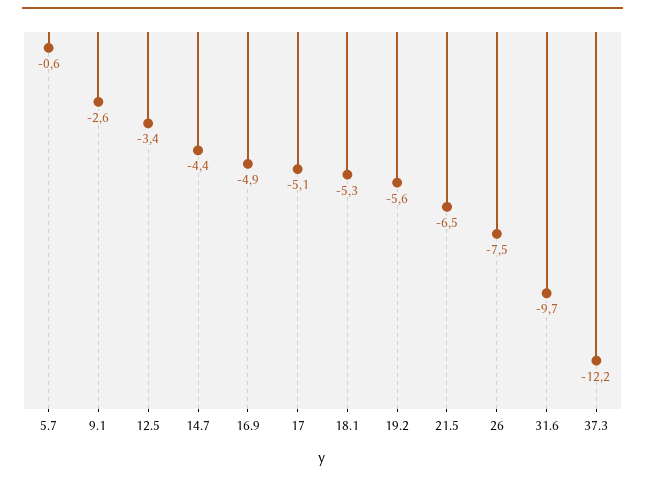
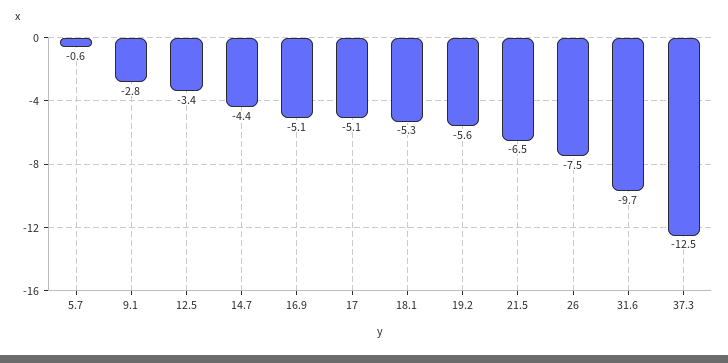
  {
    "5.7": -0.6,
-   "9.1": -2.6,
+   "9.1": -2.8,
    "12.5": -3.4,
    "14.7": -4.4,
-   "16.9": -4.9,
+   "16.9": -5.1,
    "17": -5.1,
    "18.1": -5.3,
    "19.2": -5.6,
    "21.5": -6.5,
    "26": -7.5,
    "31.6": -9.7,
-   "37.3": -12.2
+   "37.3": -12.5
  }

